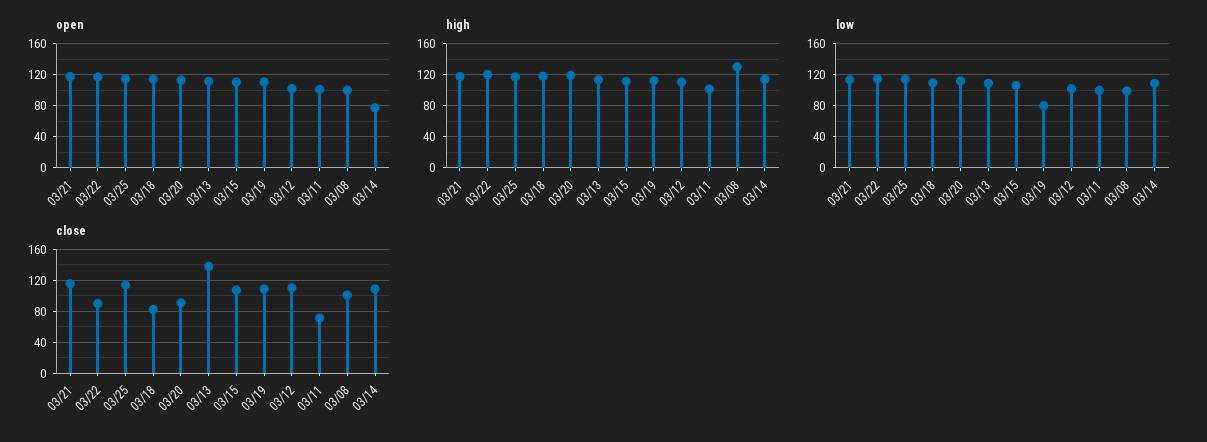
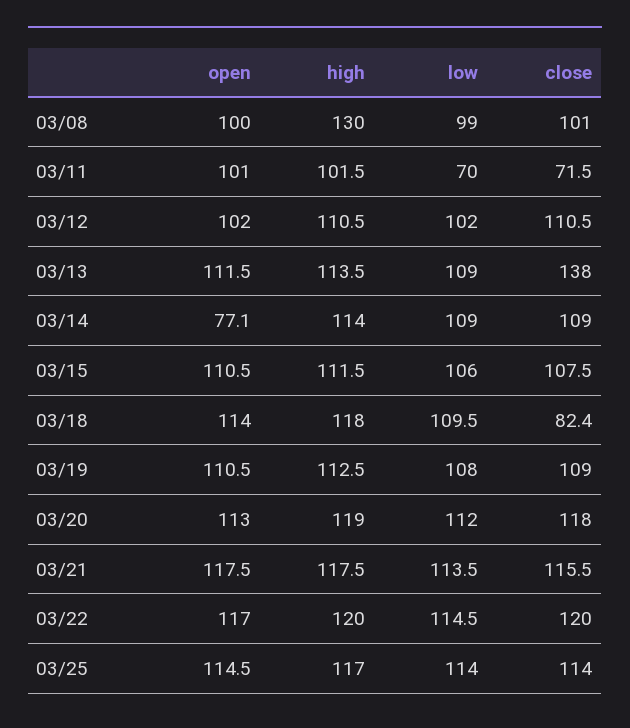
  {
    "open": {
      "03/21": 117.5,
      "03/22": 117,
      "03/25": 114.5,
      "03/18": 114,
      "03/20": 113,
      "03/13": 111.5,
      "03/15": 110.5,
      "03/19": 110.5,
      "03/12": 102,
      "03/11": 101,
      "03/08": 100,
      "03/14": 77.1
    },
    "high": {
      "03/21": 117.5,
      "03/22": 120,
      "03/25": 117,
      "03/18": 118,
      "03/20": 119,
      "03/13": 113.5,
      "03/15": 111.5,
      "03/19": 112.5,
      "03/12": 110.5,
      "03/11": 101.5,
      "03/08": 130,
      "03/14": 114
    },
    "low": {
      "03/21": 113.5,
      "03/22": 114.5,
      "03/25": 114,
      "03/18": 109.5,
      "03/20": 112,
      "03/13": 109,
      "03/15": 106,
-     "03/19": 80,
+     "03/19": 108,
      "03/12": 102,
-     "03/11": 100,
+     "03/11": 70,
      "03/08": 99,
      "03/14": 109
    },
    "close": {
      "03/21": 115.5,
-     "03/22": 90,
+     "03/22": 120,
      "03/25": 114,
      "03/18": 82.4,
-     "03/20": 90,
+     "03/20": 118,
      "03/13": 138,
      "03/15": 107.5,
      "03/19": 109,
      "03/12": 110.5,
      "03/11": 71.5,
      "03/08": 101,
      "03/14": 109
    }
  }

